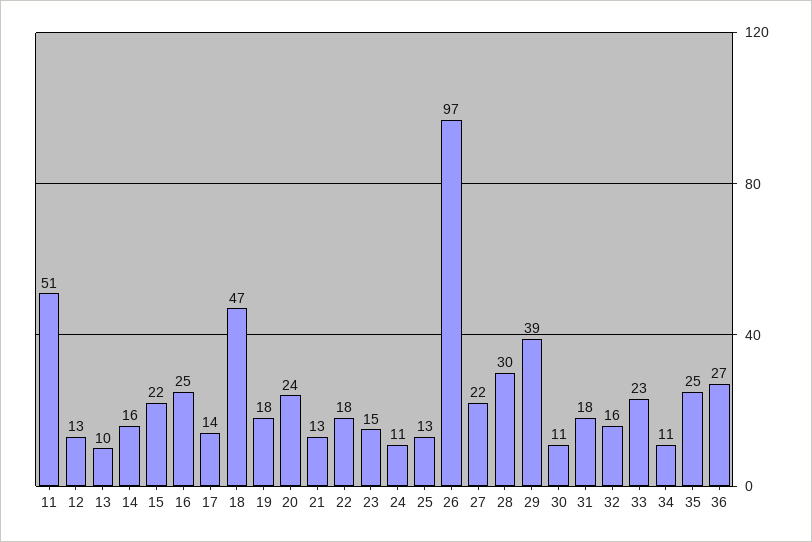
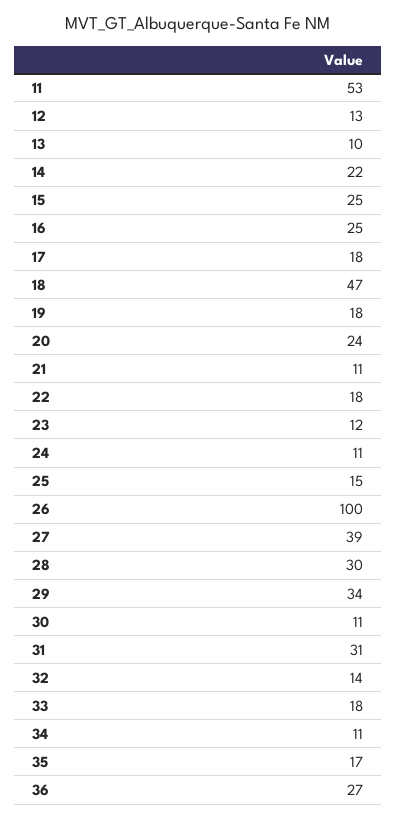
  {
-   "11": 51,
+   "11": 53,
    "12": 13,
    "13": 10,
-   "14": 16,
+   "14": 22,
-   "15": 22,
+   "15": 25,
    "16": 25,
-   "17": 14,
+   "17": 18,
    "18": 47,
    "19": 18,
    "20": 24,
-   "21": 13,
+   "21": 11,
    "22": 18,
-   "23": 15,
+   "23": 12,
    "24": 11,
-   "25": 13,
+   "25": 15,
-   "26": 97,
+   "26": 100,
-   "27": 22,
+   "27": 39,
    "28": 30,
-   "29": 39,
+   "29": 34,
    "30": 11,
-   "31": 18,
+   "31": 31,
-   "32": 16,
+   "32": 14,
-   "33": 23,
+   "33": 18,
    "34": 11,
-   "35": 25,
+   "35": 17,
    "36": 27
  }

